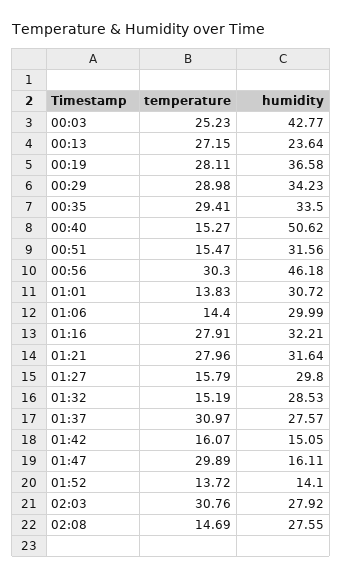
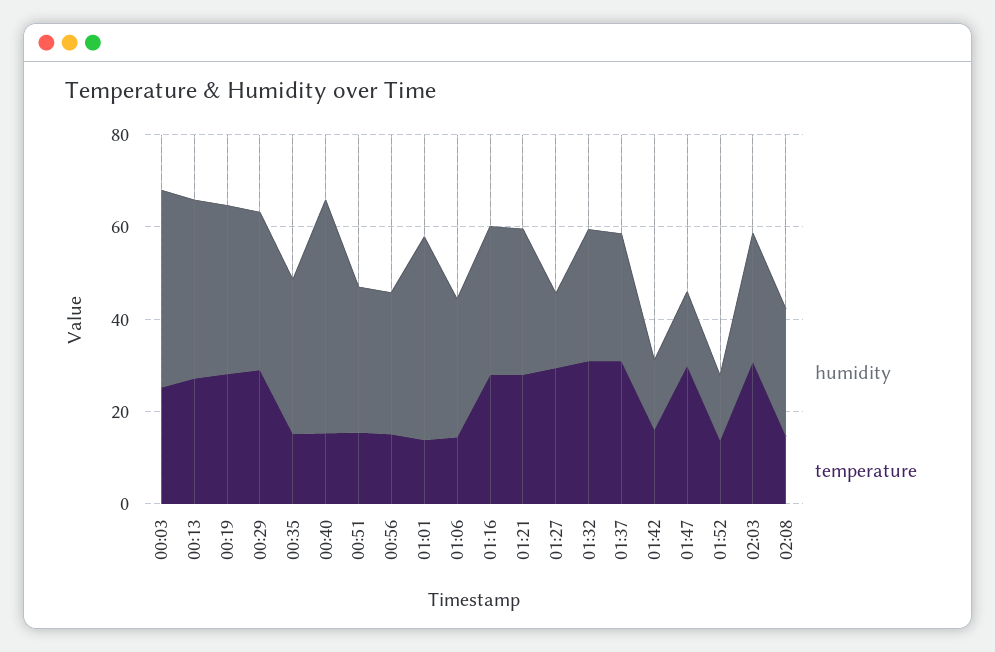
  {
    "temperature": {
      "00:03": 25.23,
      "00:13": 27.15,
      "00:19": 28.11,
      "00:29": 28.98,
-     "00:35": 29.41,
+     "00:35": 15,
      "00:40": 15.27,
      "00:51": 15.47,
-     "00:56": 30.3,
+     "00:56": 15,
      "01:01": 13.83,
      "01:06": 14.4,
      "01:16": 27.91,
      "01:21": 27.96,
-     "01:27": 15.79,
+     "01:27": 30,
-     "01:32": 15.19,
+     "01:32": 30,
      "01:37": 30.97,
      "01:42": 16.07,
      "01:47": 29.89,
      "01:52": 13.72,
      "02:03": 30.76,
      "02:08": 14.69
    },
    "humidity": {
      "00:03": 42.77,
-     "00:13": 23.64,
+     "00:13": 40,
      "00:19": 36.58,
      "00:29": 34.23,
      "00:35": 33.5,
      "00:40": 50.62,
      "00:51": 31.56,
-     "00:56": 46.18,
+     "00:56": 30,
-     "01:01": 30.72,
+     "01:01": 45,
      "01:06": 29.99,
      "01:16": 32.21,
      "01:21": 31.64,
-     "01:27": 29.8,
+     "01:27": 15,
      "01:32": 28.53,
      "01:37": 27.57,
      "01:42": 15.05,
      "01:47": 16.11,
      "01:52": 14.1,
      "02:03": 27.92,
      "02:08": 27.55
    }
  }

